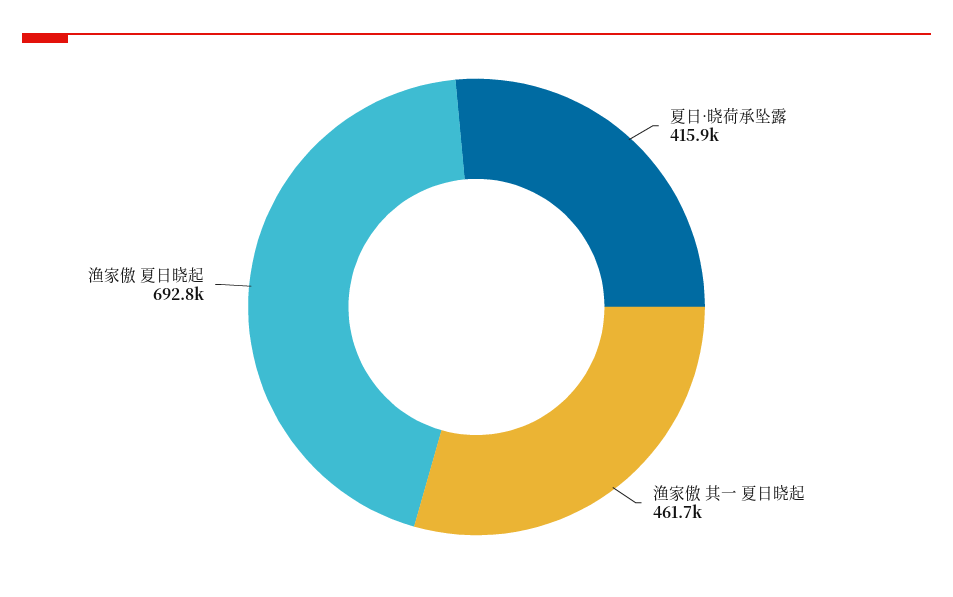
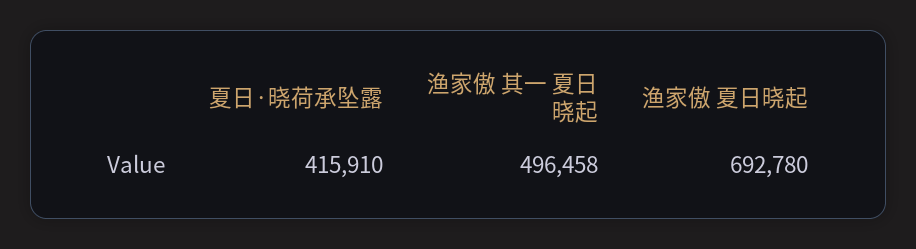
  {
    "夏日·晓荷承坠露": 415910,
-   "渔家傲 其一 夏日晓起": 461700,
+   "渔家傲 其一 夏日晓起": 496458,
    "渔家傲 夏日晓起": 692780
  }

